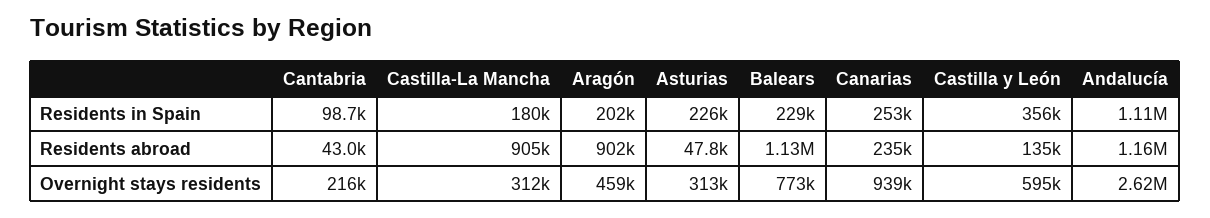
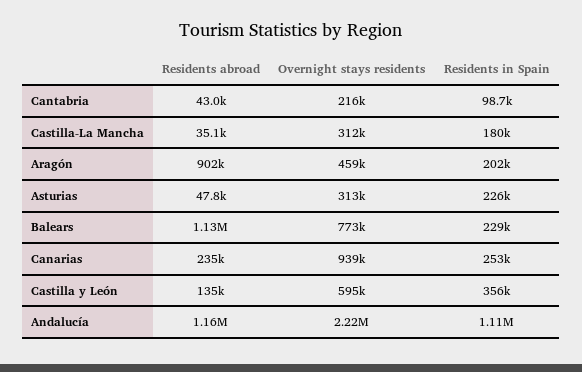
  {
    "Cantabria": {
      "Residents in Spain": 98700,
      "Residents abroad": 43000,
      "Overnight stays residents": 216000
    },
    "Castilla-La Mancha": {
      "Residents in Spain": 180000,
-     "Residents abroad": 905000,
+     "Residents abroad": 35100,
      "Overnight stays residents": 312000
    },
    "Aragón": {
      "Residents in Spain": 202000,
      "Residents abroad": 902000,
      "Overnight stays residents": 459000
    },
    "Asturias": {
      "Residents in Spain": 226000,
      "Residents abroad": 47800,
      "Overnight stays residents": 313000
    },
    "Balears": {
      "Residents in Spain": 229000,
      "Residents abroad": 1130000,
      "Overnight stays residents": 773000
    },
    "Canarias": {
      "Residents in Spain": 253000,
      "Residents abroad": 235000,
      "Overnight stays residents": 939000
    },
    "Castilla y León": {
      "Residents in Spain": 356000,
      "Residents abroad": 135000,
      "Overnight stays residents": 595000
    },
    "Andalucía": {
      "Residents in Spain": 1110000,
      "Residents abroad": 1160000,
-     "Overnight stays residents": 2620000
+     "Overnight stays residents": 2220000
    }
  }

